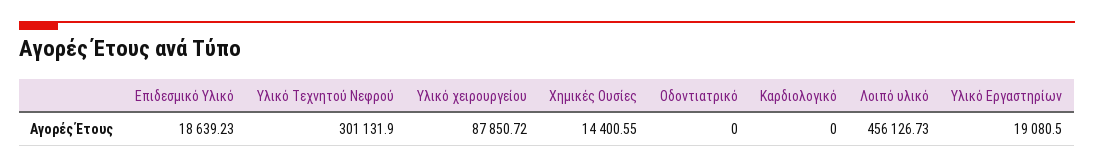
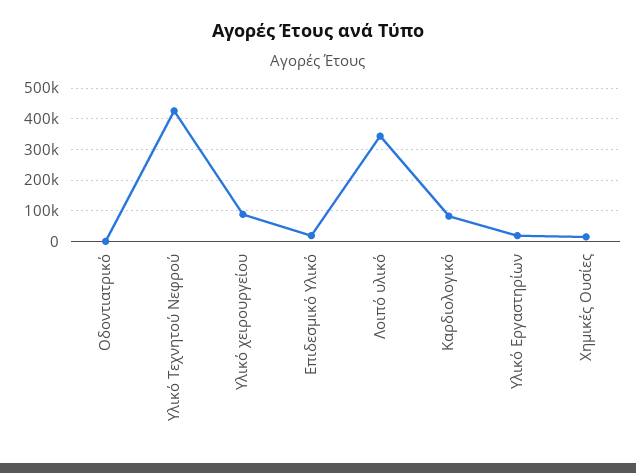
  {
    "Επιδεσμικό Υλικό": 18639.23,
-   "Υλικό Τεχνητού Νεφρού": 301131.9,
+   "Υλικό Τεχνητού Νεφρού": 420000,
    "Υλικό χειρουργείου": 87850.72,
    "Χημικές Ουσίες": 14400.55,
    "Οδοντιατρικό": 0,
-   "Καρδιολογικό": 0,
+   "Καρδιολογικό": 80000,
-   "Λοιπό υλικό": 456126.73,
+   "Λοιπό υλικό": 340000,
    "Υλικό Εργαστηρίων": 19080.5
  }

